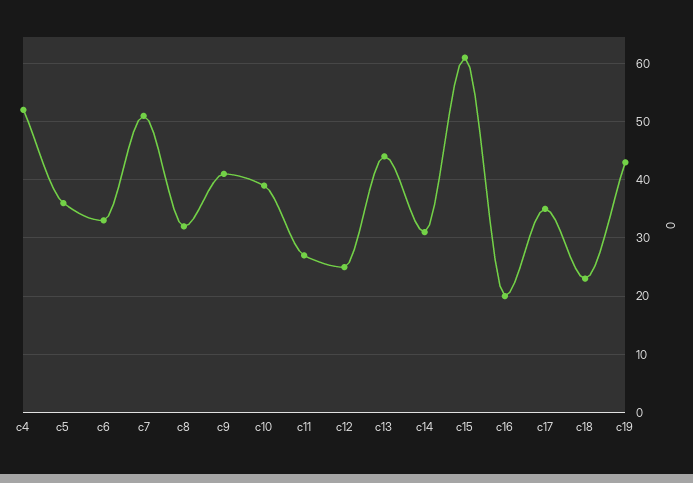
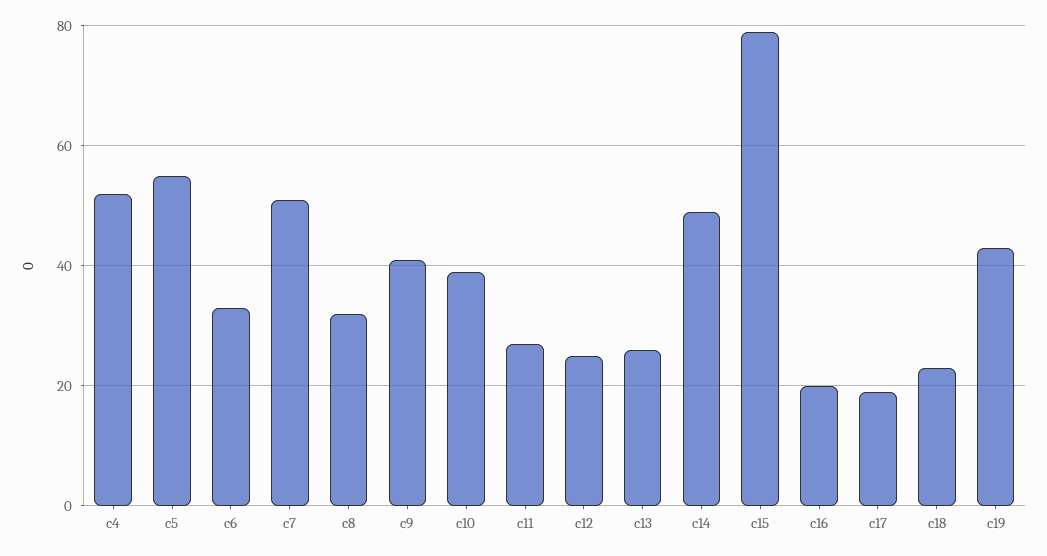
  {
    "c4": 50,
-   "c5": 35,
+   "c5": 55,
    "c6": 35,
    "c7": 50,
    "c8": 30,
    "c9": 40,
    "c10": 40,
    "c11": 25,
    "c12": 25,
-   "c13": 45,
+   "c13": 25,
-   "c14": 30,
+   "c14": 50,
-   "c15": 60,
+   "c15": 80,
    "c16": 20,
-   "c17": 35,
+   "c17": 20,
    "c18": 25,
    "c19": 45
  }

